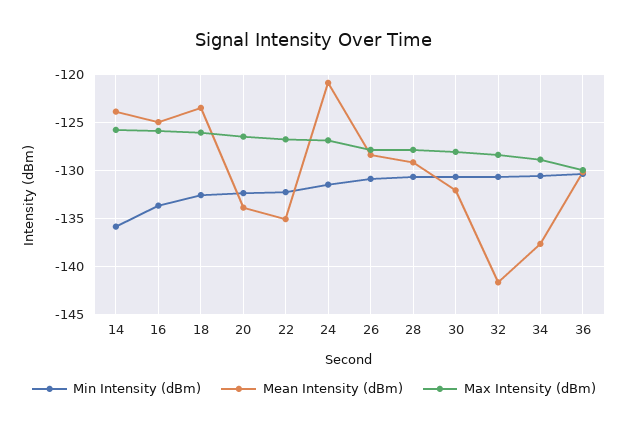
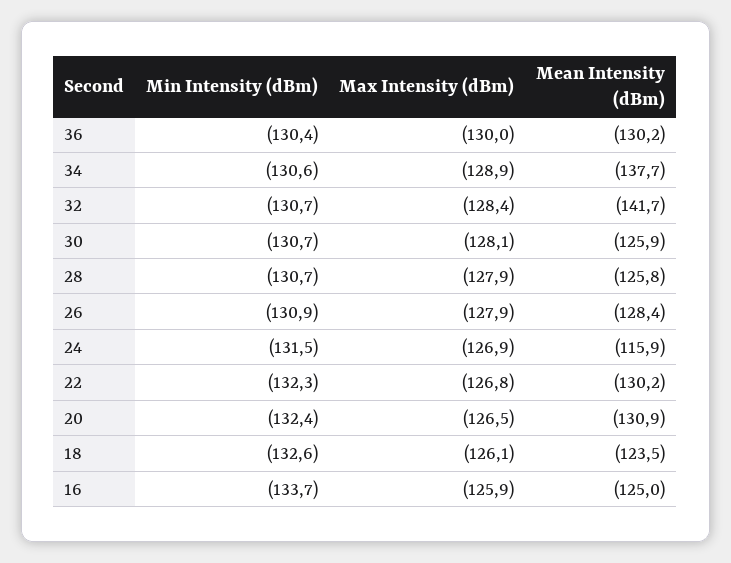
  {
    "Min Intensity (dBm)": {
-     "14": -136,
      "16": -133.7,
      "18": -132.6,
      "20": -132.4,
      "22": -132.3,
      "24": -131.5,
      "26": -130.9,
      "28": -130.7,
      "30": -130.7,
      "32": -130.7,
      "34": -130.6,
      "36": -130.4
    },
    "Mean Intensity (dBm)": {
-     "14": -124,
      "16": -125,
      "18": -123.5,
-     "20": -134,
+     "20": -130.9,
-     "22": -135,
+     "22": -130.2,
-     "24": -121,
+     "24": -115.9,
      "26": -128.4,
-     "28": -129,
+     "28": -125.8,
-     "30": -132,
+     "30": -125.9,
      "32": -141.7,
      "34": -137.7,
      "36": -130.2
    },
    "Max Intensity (dBm)": {
-     "14": -126,
      "16": -125.9,
      "18": -126.1,
      "20": -126.5,
      "22": -126.8,
      "24": -126.9,
      "26": -127.9,
      "28": -127.9,
      "30": -128.1,
      "32": -128.4,
      "34": -128.9,
      "36": -130
    }
  }

